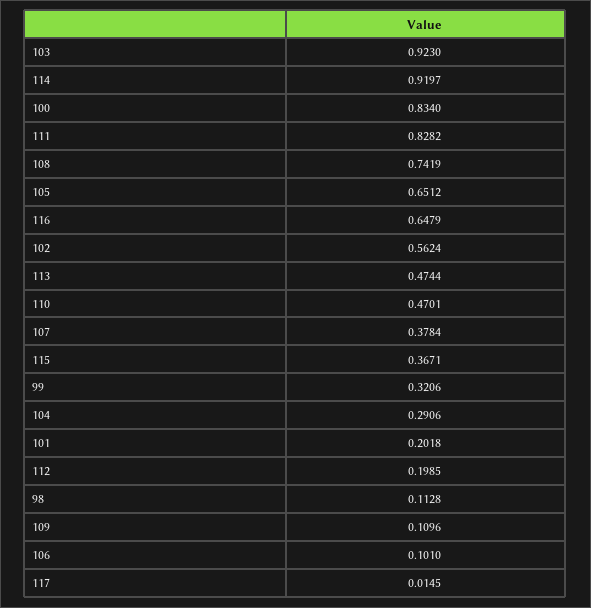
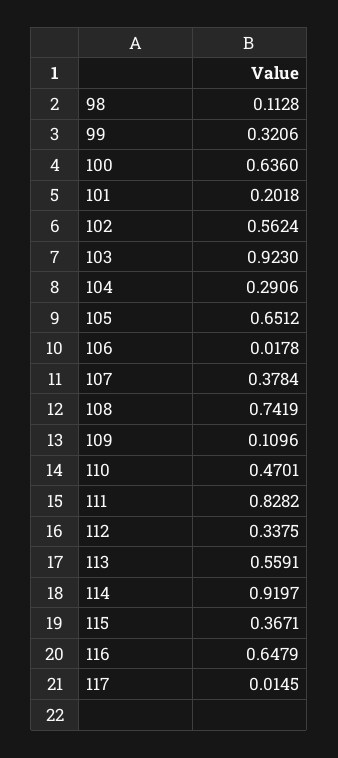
  {
    "103": 0.923,
    "114": 0.9197,
-   "100": 0.834,
+   "100": 0.636,
    "111": 0.8282,
    "108": 0.7419,
    "105": 0.6512,
    "116": 0.6479,
    "102": 0.5624,
-   "113": 0.4744,
+   "113": 0.5591,
    "110": 0.4701,
    "107": 0.3784,
    "115": 0.3671,
    "99": 0.3206,
    "104": 0.2906,
    "101": 0.2018,
-   "112": 0.1985,
+   "112": 0.3375,
    "98": 0.1128,
    "109": 0.1096,
-   "106": 0.101,
+   "106": 0.0178,
    "117": 0.0145
  }

